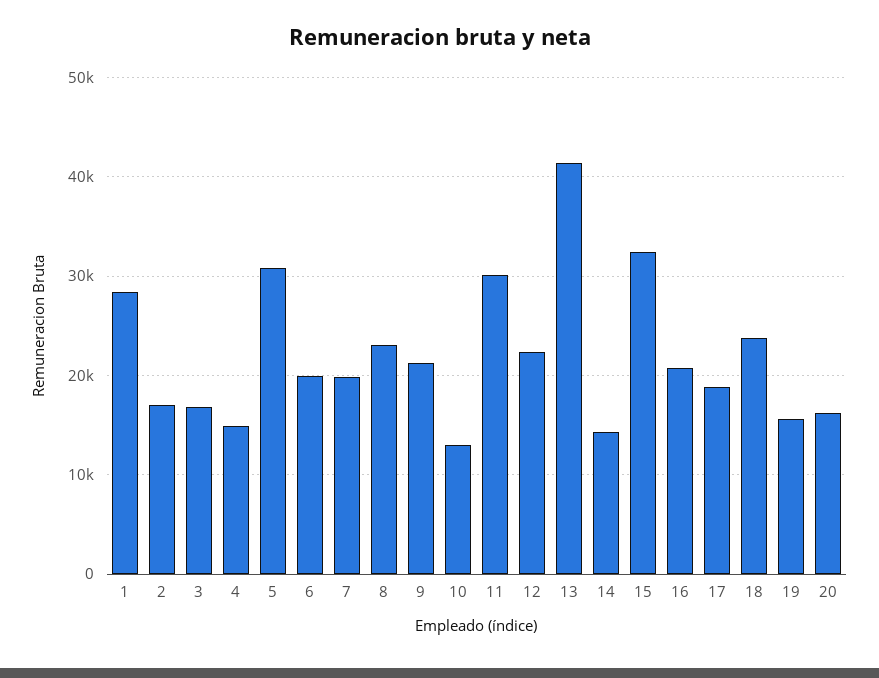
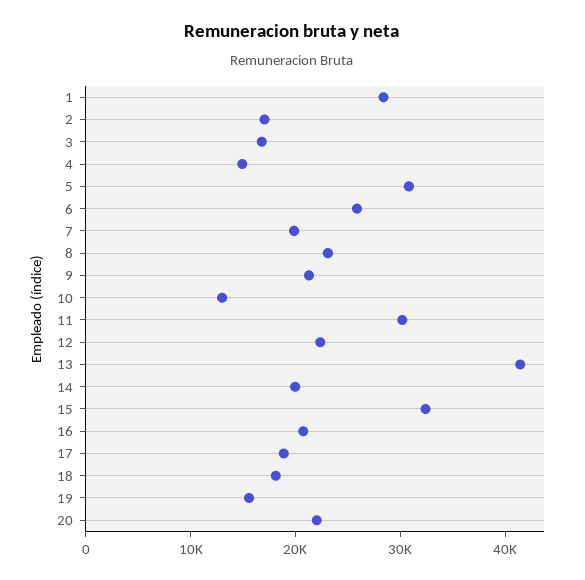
  {
    "1": 28000,
    "2": 17000,
    "3": 17000,
    "4": 15000,
    "5": 31000,
-   "6": 20000,
+   "6": 26000,
    "7": 20000,
    "8": 23000,
    "9": 21000,
    "10": 13000,
    "11": 30000,
    "12": 22000,
    "13": 41000,
-   "14": 14000,
+   "14": 20000,
    "15": 32000,
    "16": 21000,
    "17": 19000,
-   "18": 24000,
+   "18": 18000,
    "19": 16000,
-   "20": 16000
+   "20": 22000
  }

